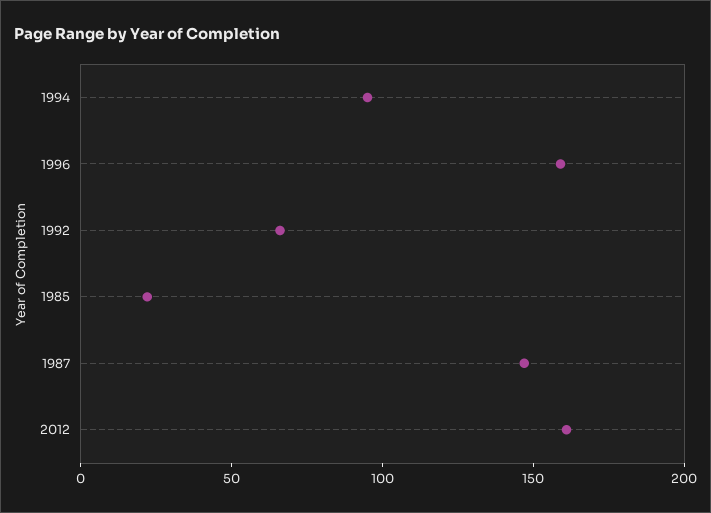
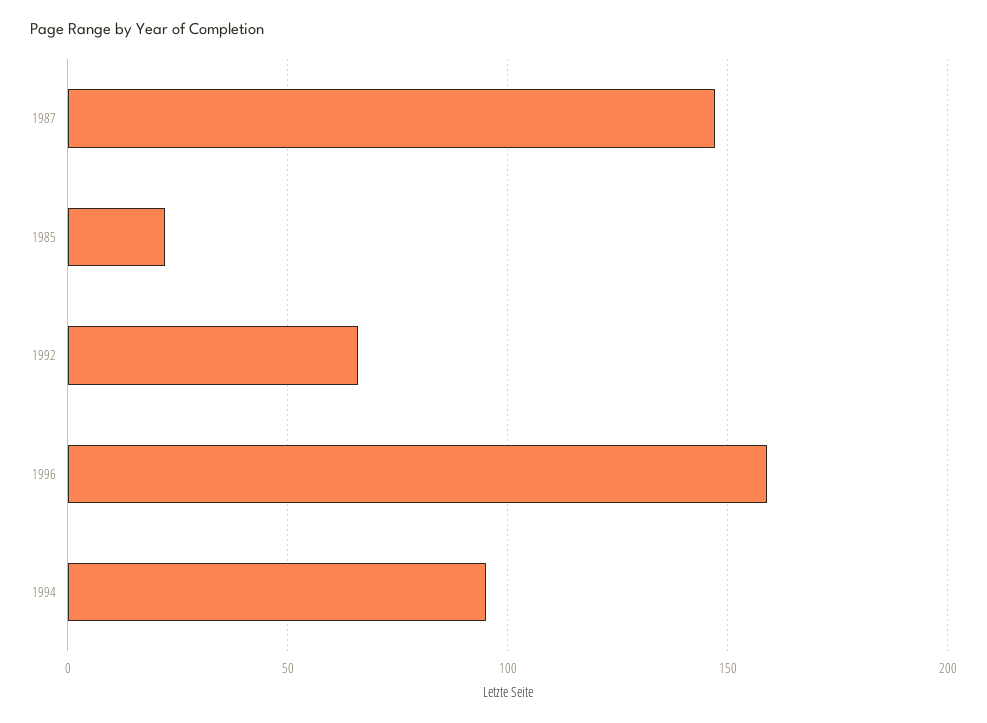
  {
    "1994": 95,
    "1996": 160,
    "1992": 65,
    "1985": 20,
-   "1987": 145,
+   "1987": 145
-   "2012": 160
  }

